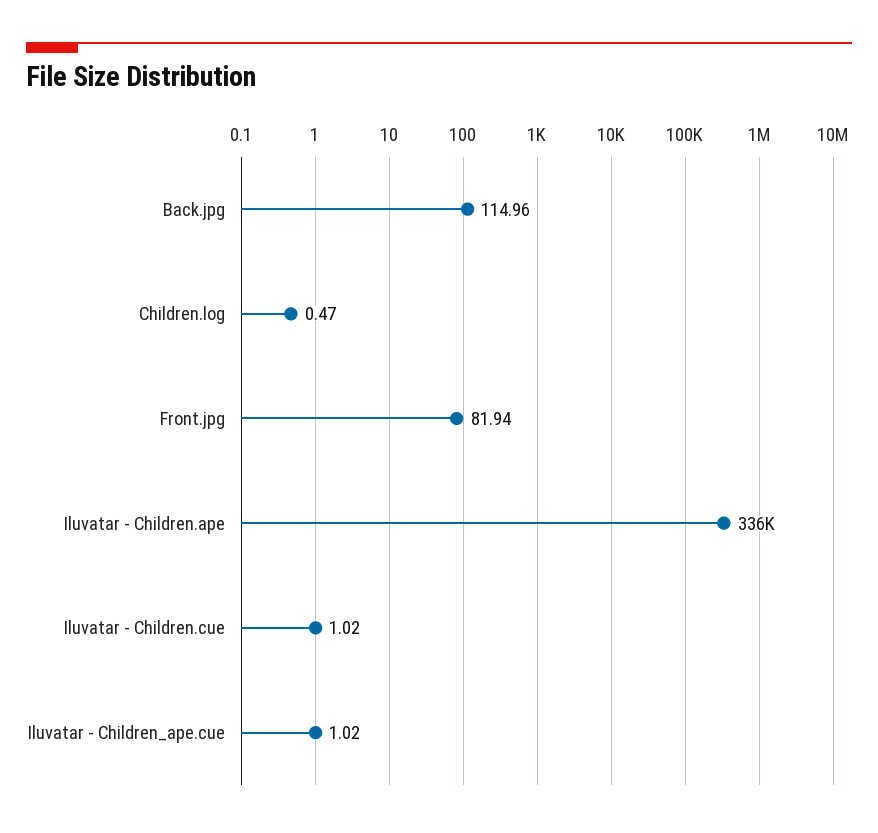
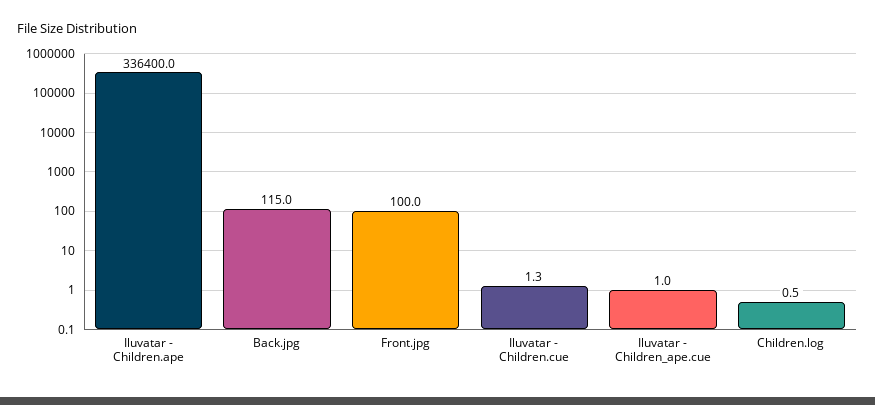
  {
    "Back.jpg": 114.96,
    "Children.log": 0.47,
-   "Front.jpg": 81.94,
+   "Front.jpg": 100,
    "Iluvatar - Children.ape": 336400,
-   "Iluvatar - Children.cue": 1.02,
+   "Iluvatar - Children.cue": 1.3,
    "Iluvatar - Children_ape.cue": 1.02
  }

